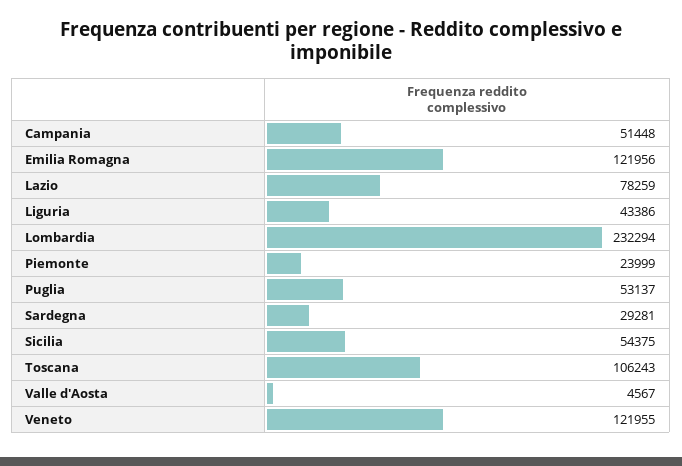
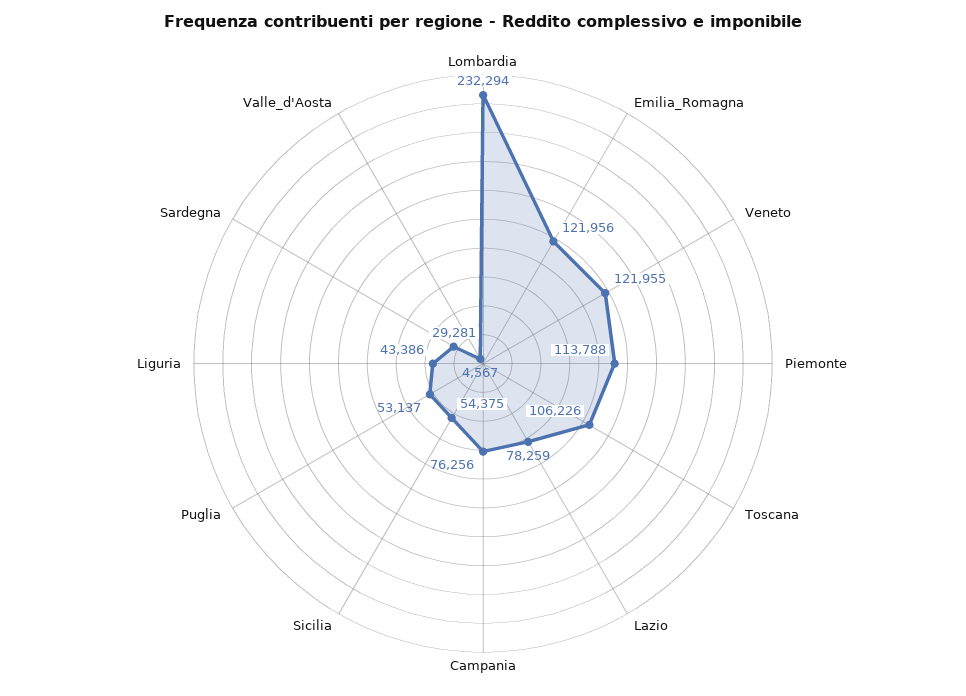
  {
-   "Campania": 51448,
+   "Campania": 76256,
    "Emilia Romagna": 121956,
    "Lazio": 78259,
    "Liguria": 43386,
    "Lombardia": 232294,
-   "Piemonte": 23999,
+   "Piemonte": 113788,
    "Puglia": 53137,
    "Sardegna": 29281,
    "Sicilia": 54375,
-   "Toscana": 106243,
+   "Toscana": 106226,
    "Valle d'Aosta": 4567,
    "Veneto": 121955
  }

